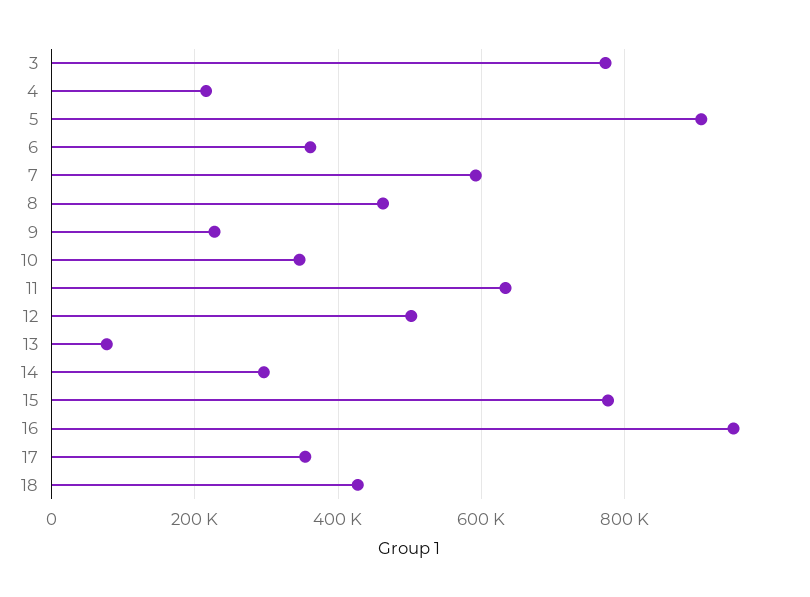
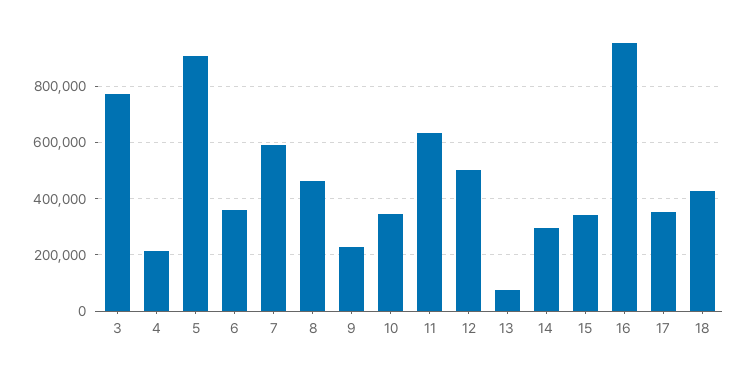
  {
    "3": 780000,
    "4": 220000,
    "5": 900000,
    "6": 360000,
    "7": 600000,
    "8": 460000,
    "9": 220000,
    "10": 340000,
    "11": 640000,
    "12": 500000,
    "13": 80000,
    "14": 300000,
-   "15": 780000,
+   "15": 350000,
    "16": 960000,
    "17": 360000,
    "18": 420000
  }

